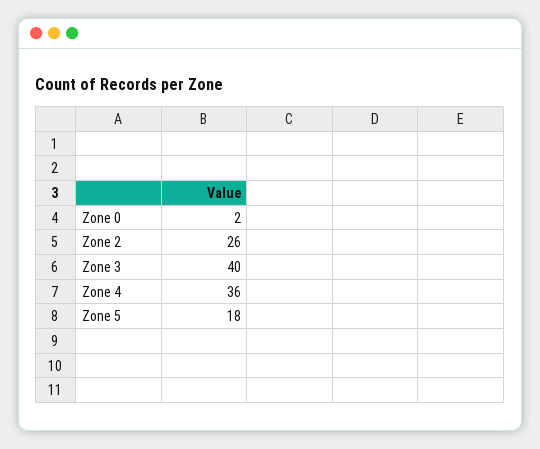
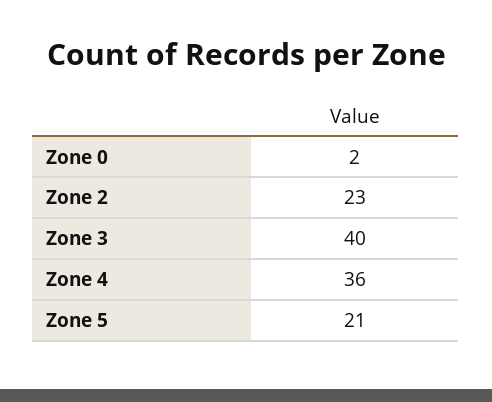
  {
    "Zone 0": 2,
-   "Zone 2": 26,
+   "Zone 2": 23,
    "Zone 3": 40,
    "Zone 4": 36,
-   "Zone 5": 18
+   "Zone 5": 21
  }

